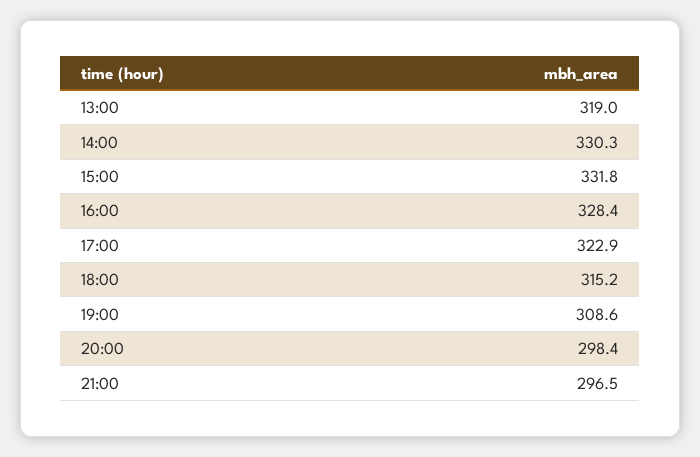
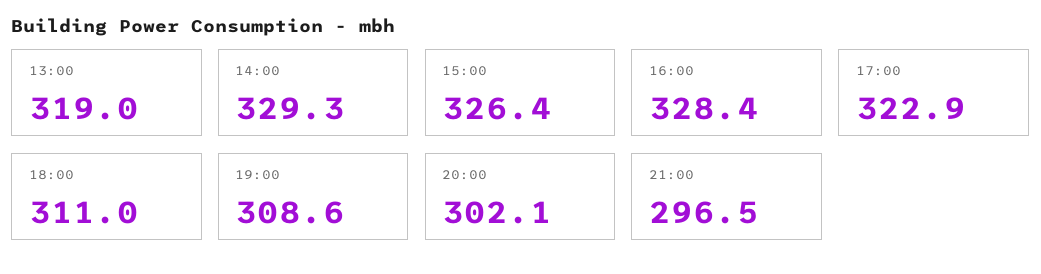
  {
    "13:00": 319,
-   "14:00": 330.3,
+   "14:00": 329.3,
-   "15:00": 331.8,
+   "15:00": 326.4,
    "16:00": 328.4,
    "17:00": 322.9,
-   "18:00": 315.2,
+   "18:00": 311,
    "19:00": 308.6,
-   "20:00": 298.4,
+   "20:00": 302.1,
    "21:00": 296.5
  }

